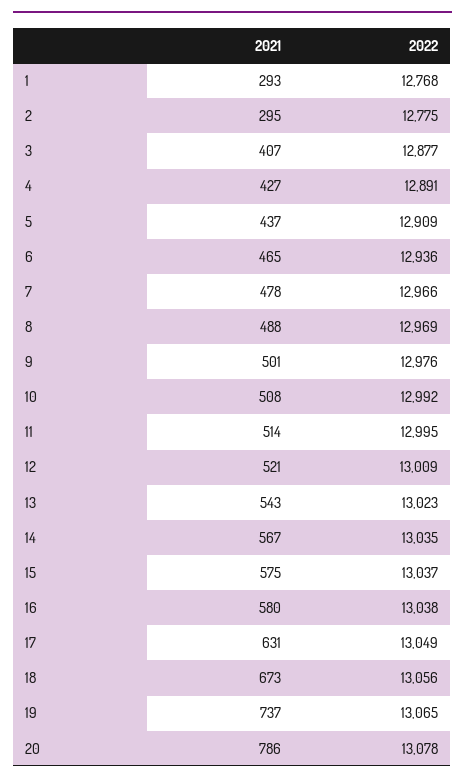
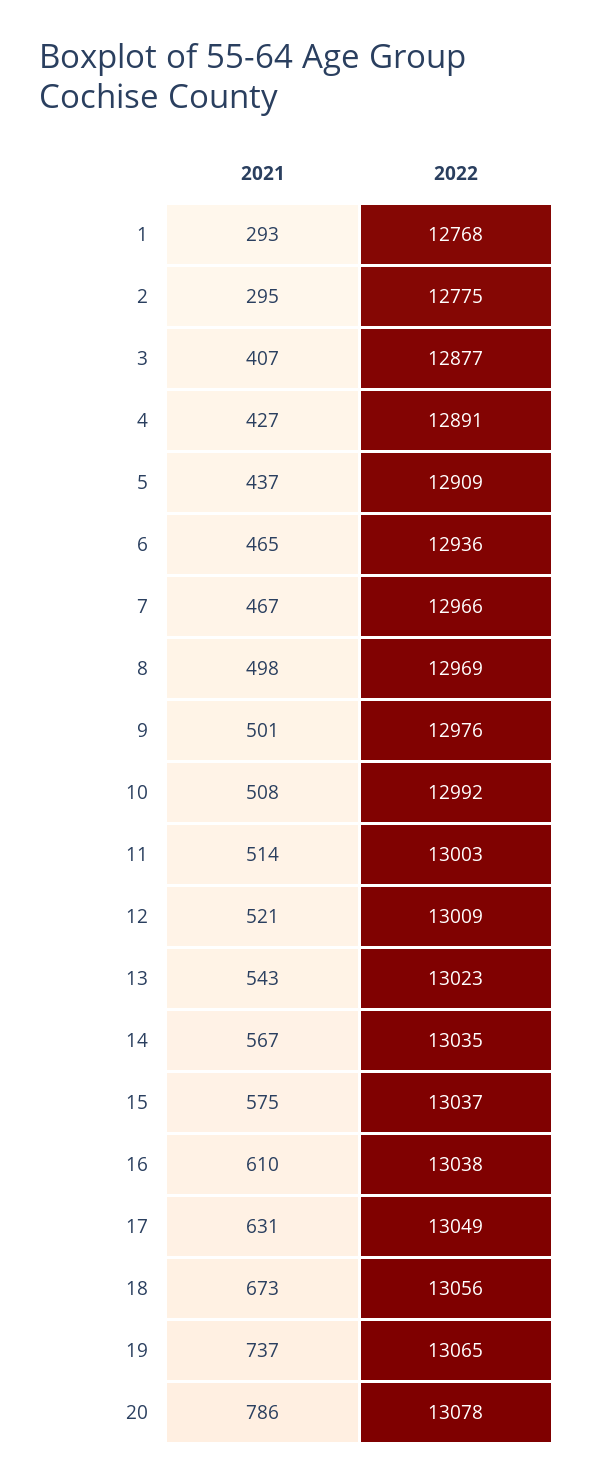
  {
    "2021": {
      "1": 293,
      "2": 295,
      "3": 407,
      "4": 427,
      "5": 437,
      "6": 465,
-     "7": 478,
+     "7": 467,
-     "8": 488,
+     "8": 498,
      "9": 501,
      "10": 508,
      "11": 514,
      "12": 521,
      "13": 543,
      "14": 567,
      "15": 575,
-     "16": 580,
+     "16": 610,
      "17": 631,
      "18": 673,
      "19": 737,
      "20": 786
    },
    "2022": {
      "1": 12768,
      "2": 12775,
      "3": 12877,
      "4": 12891,
      "5": 12909,
      "6": 12936,
      "7": 12966,
      "8": 12969,
      "9": 12976,
      "10": 12992,
-     "11": 12995,
+     "11": 13003,
      "12": 13009,
      "13": 13023,
      "14": 13035,
      "15": 13037,
      "16": 13038,
      "17": 13049,
      "18": 13056,
      "19": 13065,
      "20": 13078
    }
  }

